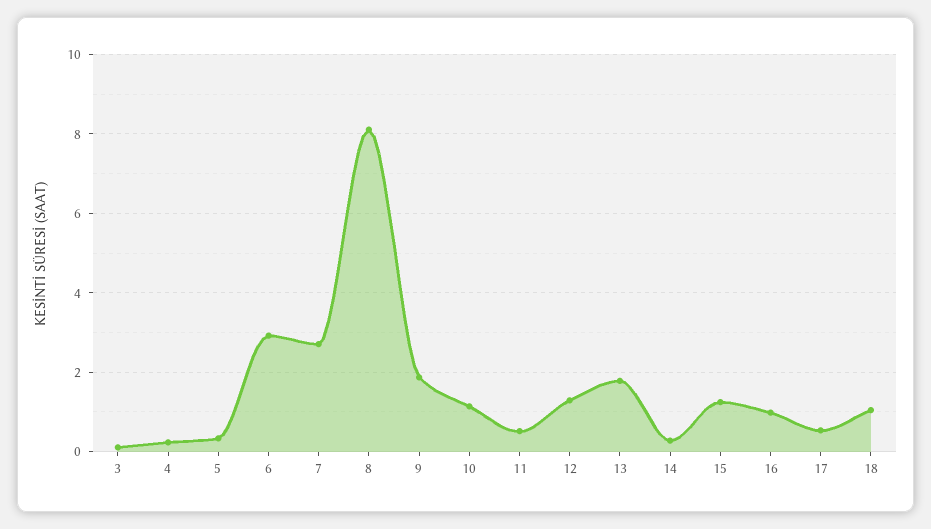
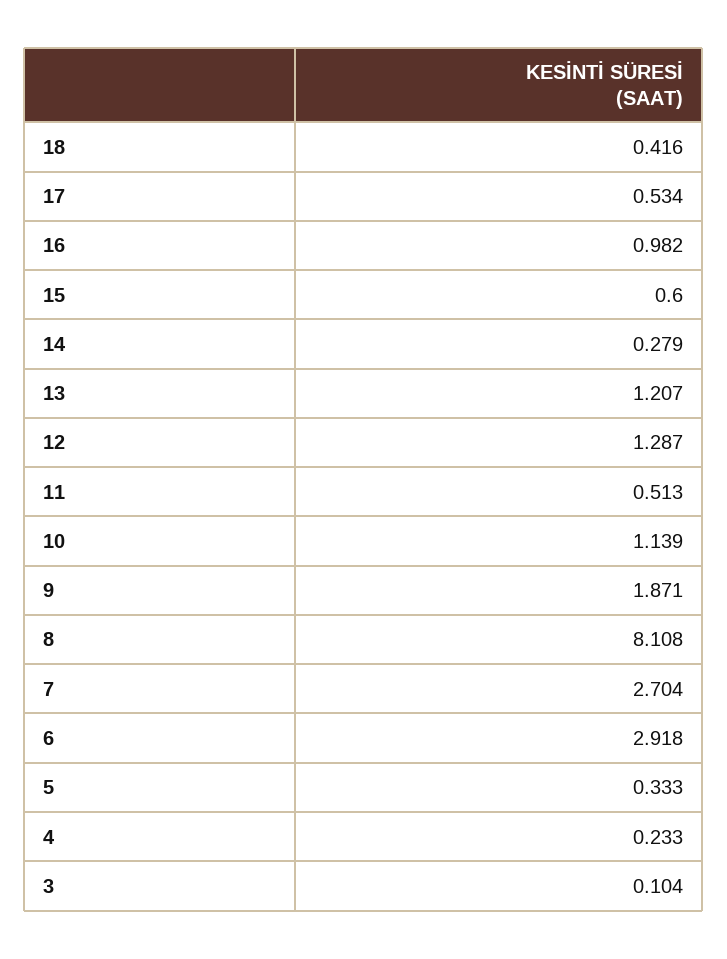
  {
    "3": 0.104,
    "4": 0.233,
    "5": 0.333,
    "6": 2.918,
    "7": 2.704,
    "8": 8.108,
    "9": 1.871,
    "10": 1.139,
    "11": 0.513,
    "12": 1.287,
-   "13": 1.8,
+   "13": 1.207,
    "14": 0.279,
-   "15": 1.2,
+   "15": 0.6,
    "16": 0.982,
    "17": 0.534,
-   "18": 1
+   "18": 0.416
  }

